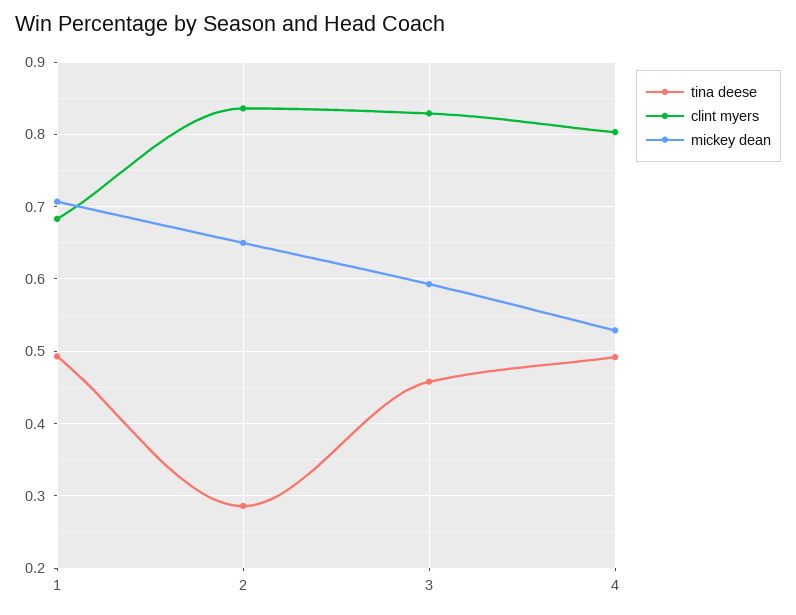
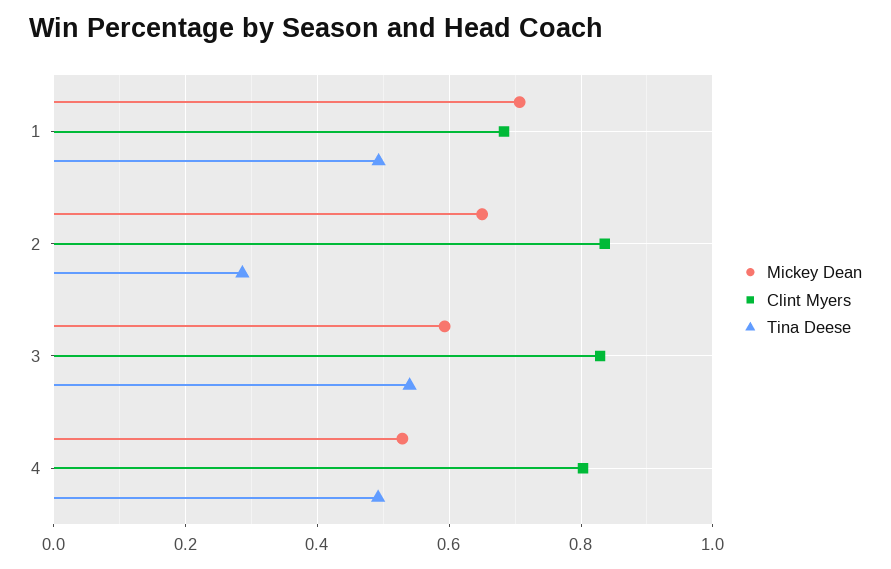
  {
    "tina deese": {
      "1": 0.49,
      "2": 0.29,
-     "3": 0.46,
+     "3": 0.54,
      "4": 0.49
    },
    "clint myers": {
      "1": 0.68,
      "2": 0.84,
      "3": 0.83,
      "4": 0.8
    },
    "mickey dean": {
      "1": 0.71,
      "2": 0.65,
      "3": 0.59,
      "4": 0.53
    }
  }

